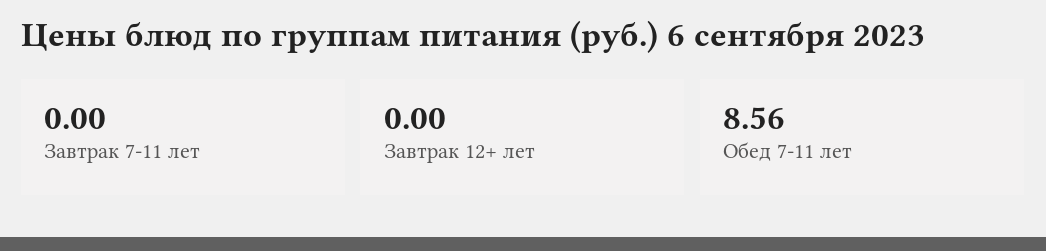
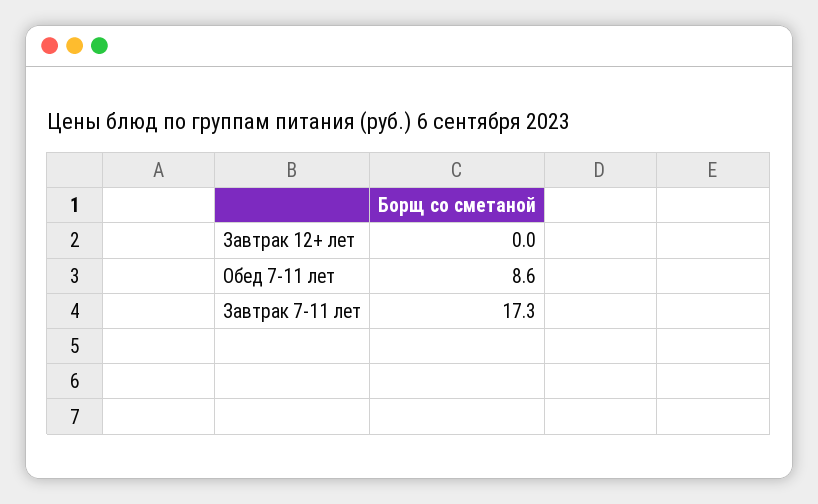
  {
-   "Завтрак 7-11 лет": 0,
+   "Завтрак 7-11 лет": 17.3,
    "Завтрак 12+ лет": 0,
    "Обед 7-11 лет": 8.56
  }

